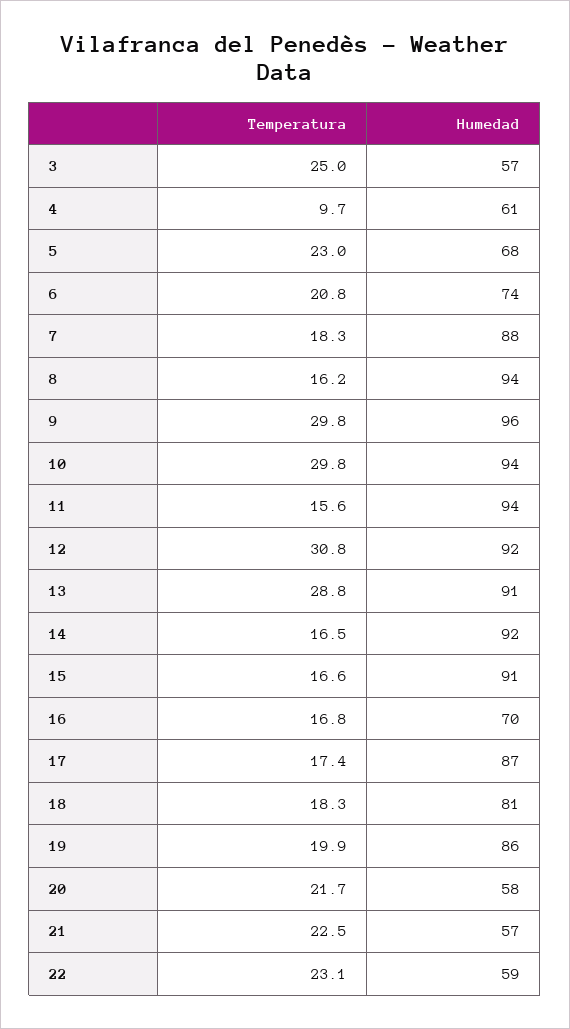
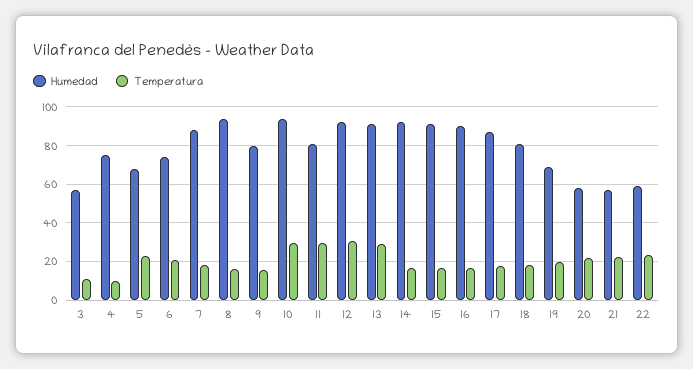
  {
    "Temperatura": {
-     "3": 25,
+     "3": 10,
      "4": 9.7,
      "5": 23,
      "6": 20.8,
      "7": 18.3,
      "8": 16.2,
-     "9": 29.8,
+     "9": 15,
      "10": 29.8,
-     "11": 15.6,
+     "11": 30,
      "12": 30.8,
      "13": 28.8,
      "14": 16.5,
      "15": 16.6,
      "16": 16.8,
      "17": 17.4,
      "18": 18.3,
      "19": 19.9,
      "20": 21.7,
      "21": 22.5,
      "22": 23.1
    },
    "Humedad": {
      "3": 57,
-     "4": 61,
+     "4": 75,
      "5": 68,
      "6": 74,
      "7": 88,
      "8": 94,
-     "9": 96,
+     "9": 80,
      "10": 94,
-     "11": 94,
+     "11": 80,
      "12": 92,
      "13": 91,
      "14": 92,
      "15": 91,
-     "16": 70,
+     "16": 90,
      "17": 87,
      "18": 81,
-     "19": 86,
+     "19": 70,
      "20": 58,
      "21": 57,
      "22": 59
    }
  }

